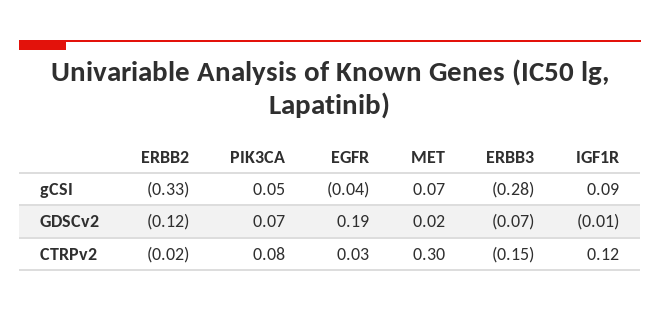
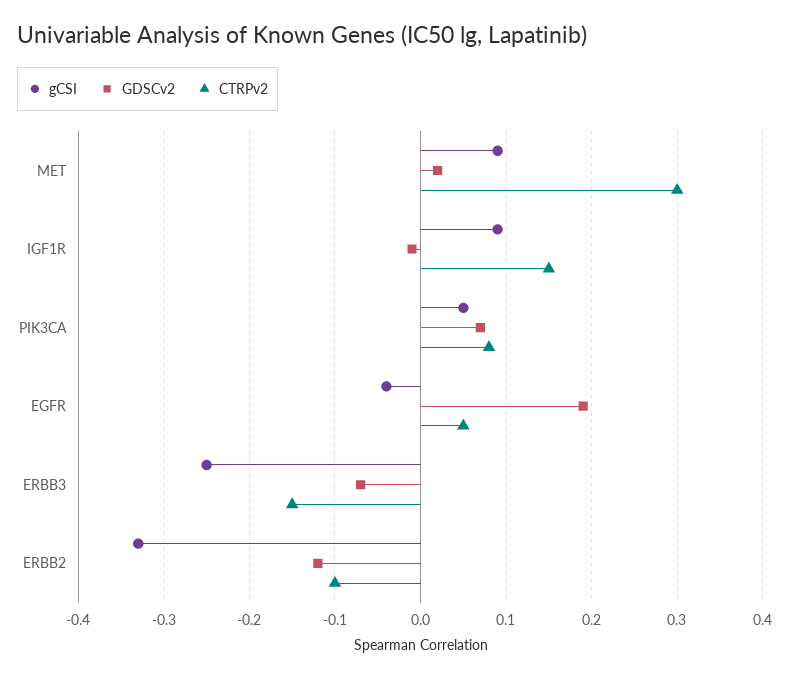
  {
    "gCSI": {
      "ERBB2": -0.33,
      "PIK3CA": 0.05,
      "EGFR": -0.04,
-     "MET": 0.07,
+     "MET": 0.09,
-     "ERBB3": -0.28,
+     "ERBB3": -0.25,
      "IGF1R": 0.09
    },
    "GDSCv2": {
      "ERBB2": -0.12,
      "PIK3CA": 0.07,
      "EGFR": 0.19,
      "MET": 0.02,
      "ERBB3": -0.07,
      "IGF1R": -0.01
    },
    "CTRPv2": {
-     "ERBB2": -0.02,
+     "ERBB2": -0.1,
      "PIK3CA": 0.08,
-     "EGFR": 0.03,
+     "EGFR": 0.05,
      "MET": 0.3,
      "ERBB3": -0.15,
-     "IGF1R": 0.12
+     "IGF1R": 0.15
    }
  }

